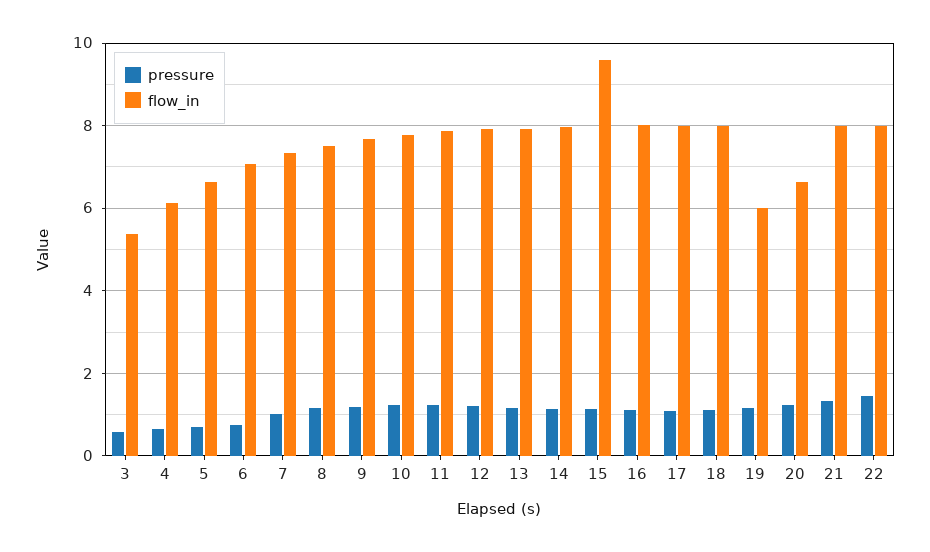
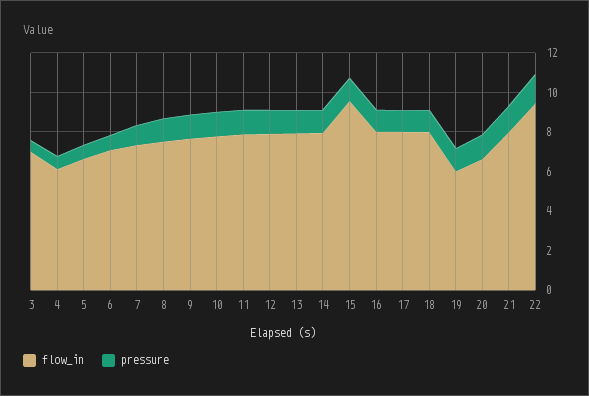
  {
    "pressure": {
      "3": 0.6,
      "4": 0.6,
      "5": 0.6,
      "6": 0.8,
      "7": 1,
      "8": 1.2,
      "9": 1.2,
      "10": 1.2,
      "11": 1.2,
      "12": 1.2,
      "13": 1.2,
      "14": 1.2,
      "15": 1.2,
      "16": 1.2,
      "17": 1,
      "18": 1.2,
      "19": 1.2,
      "20": 1.2,
      "21": 1.4,
      "22": 1.4
    },
    "flow_in": {
-     "3": 5.4,
+     "3": 7,
      "4": 6.2,
      "5": 6.6,
      "6": 7,
      "7": 7.4,
      "8": 7.6,
      "9": 7.6,
      "10": 7.8,
      "11": 7.8,
      "12": 8,
      "13": 8,
      "14": 8,
      "15": 9.6,
      "16": 8,
      "17": 8,
      "18": 8,
      "19": 6,
      "20": 6.6,
      "21": 8,
-     "22": 8
+     "22": 9.5
    }
  }

